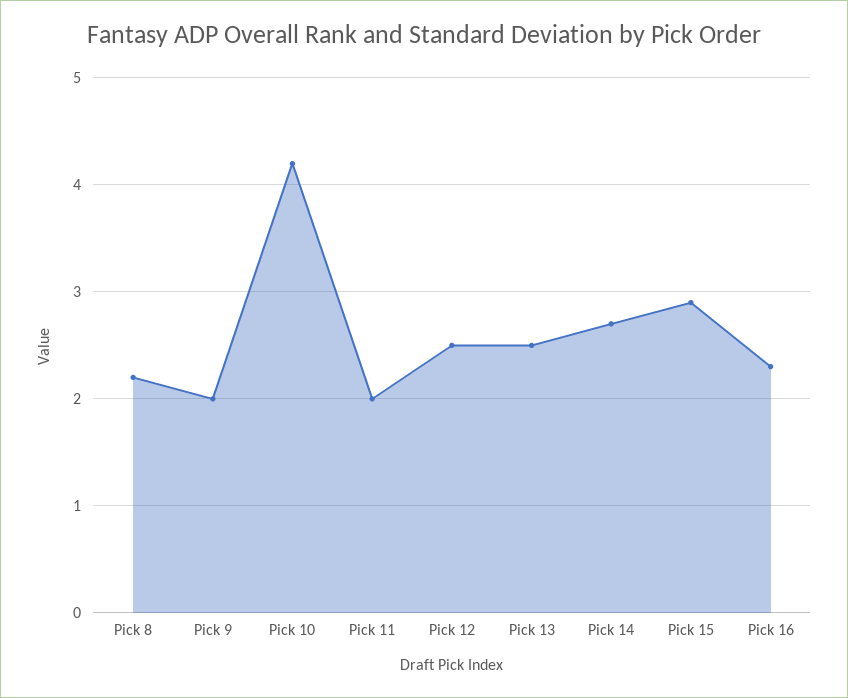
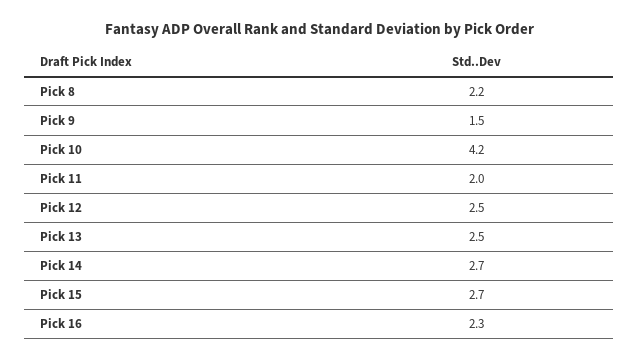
  {
    "Pick 8": 2.2,
-   "Pick 9": 2,
+   "Pick 9": 1.5,
    "Pick 10": 4.2,
    "Pick 11": 2,
    "Pick 12": 2.5,
    "Pick 13": 2.5,
    "Pick 14": 2.7,
-   "Pick 15": 2.9,
+   "Pick 15": 2.7,
    "Pick 16": 2.3
  }

